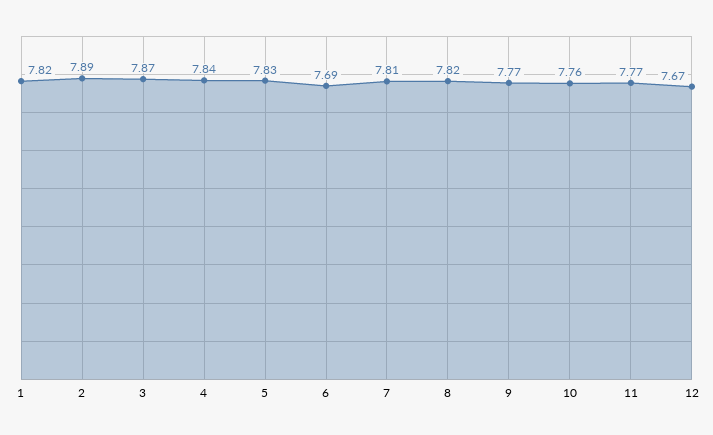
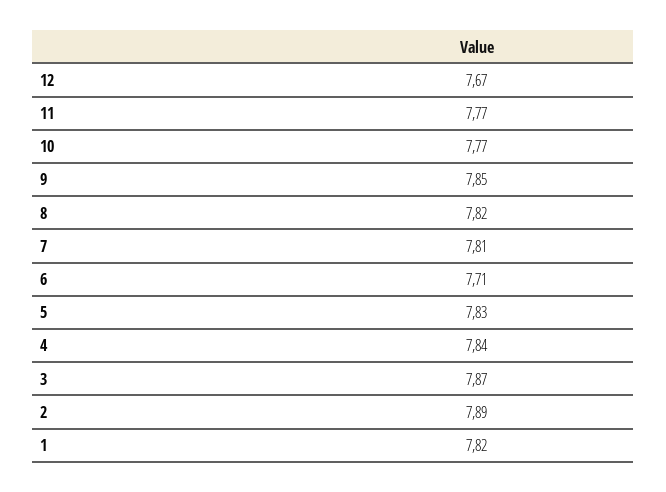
  {
    "1": 7.82,
    "2": 7.89,
    "3": 7.87,
    "4": 7.84,
    "5": 7.83,
-   "6": 7.69,
+   "6": 7.71,
    "7": 7.81,
    "8": 7.82,
-   "9": 7.77,
+   "9": 7.85,
-   "10": 7.76,
+   "10": 7.77,
    "11": 7.77,
    "12": 7.67
  }

